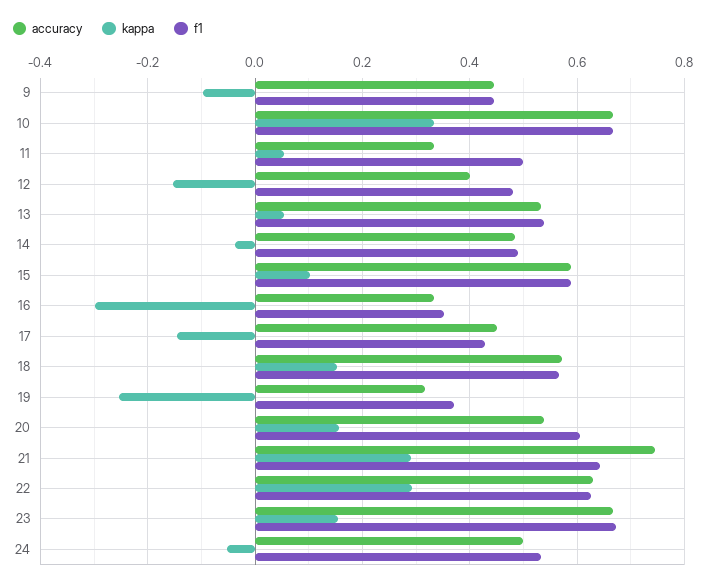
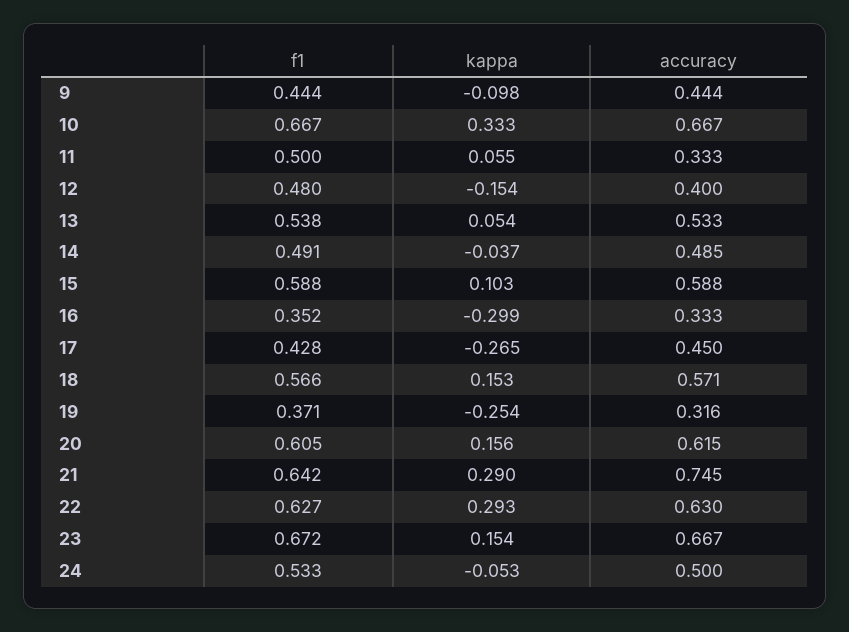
  {
    "accuracy": {
      "9": 0.444,
      "10": 0.667,
      "11": 0.333,
      "12": 0.4,
      "13": 0.533,
      "14": 0.485,
      "15": 0.588,
      "16": 0.333,
      "17": 0.45,
      "18": 0.571,
      "19": 0.316,
-     "20": 0.54,
+     "20": 0.615,
      "21": 0.745,
      "22": 0.63,
      "23": 0.667,
      "24": 0.5
    },
    "kappa": {
      "9": -0.098,
      "10": 0.333,
      "11": 0.055,
      "12": -0.154,
      "13": 0.054,
      "14": -0.037,
      "15": 0.103,
      "16": -0.299,
-     "17": -0.14,
+     "17": -0.265,
      "18": 0.153,
      "19": -0.254,
      "20": 0.156,
      "21": 0.29,
      "22": 0.293,
      "23": 0.154,
      "24": -0.053
    },
    "f1": {
      "9": 0.444,
      "10": 0.667,
      "11": 0.5,
      "12": 0.48,
      "13": 0.538,
      "14": 0.491,
      "15": 0.588,
      "16": 0.352,
      "17": 0.428,
      "18": 0.566,
      "19": 0.371,
      "20": 0.605,
      "21": 0.642,
      "22": 0.627,
      "23": 0.672,
      "24": 0.533
    }
  }

